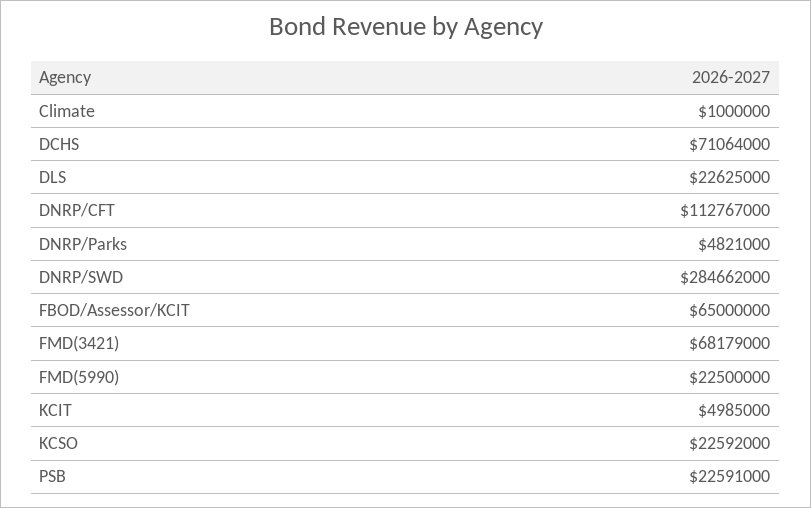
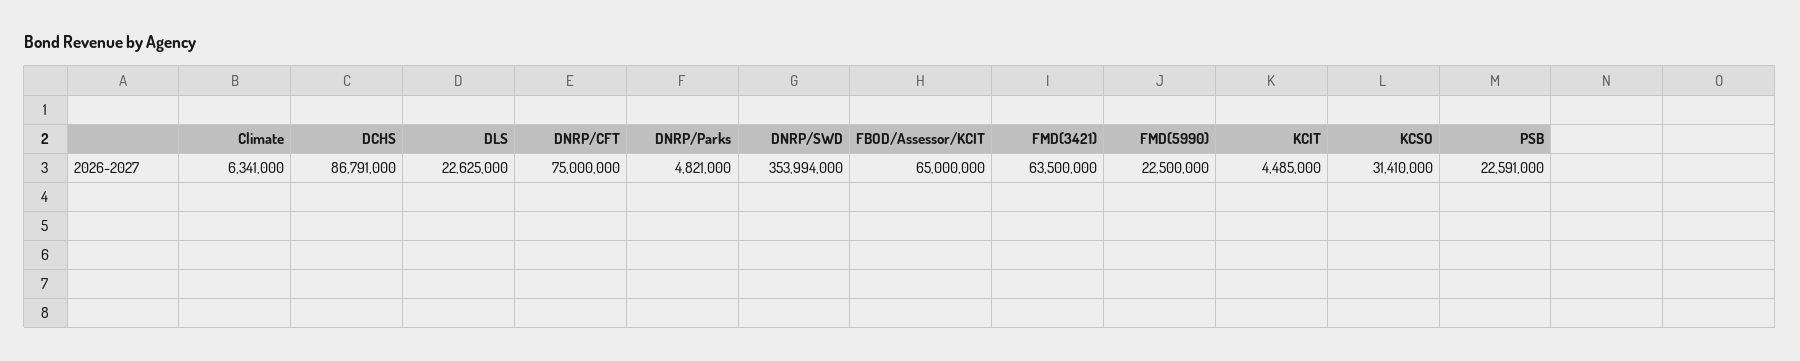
  {
-   "Climate": 1000000,
+   "Climate": 6341000,
-   "DCHS": 71064000,
+   "DCHS": 86791000,
    "DLS": 22625000,
-   "DNRP/CFT": 112767000,
+   "DNRP/CFT": 75000000,
    "DNRP/Parks": 4821000,
-   "DNRP/SWD": 284662000,
+   "DNRP/SWD": 353994000,
    "FBOD/Assessor/KCIT": 65000000,
-   "FMD(3421)": 68179000,
+   "FMD(3421)": 63500000,
    "FMD(5990)": 22500000,
-   "KCIT": 4985000,
+   "KCIT": 4485000,
-   "KCSO": 22592000,
+   "KCSO": 31410000,
    "PSB": 22591000
  }

